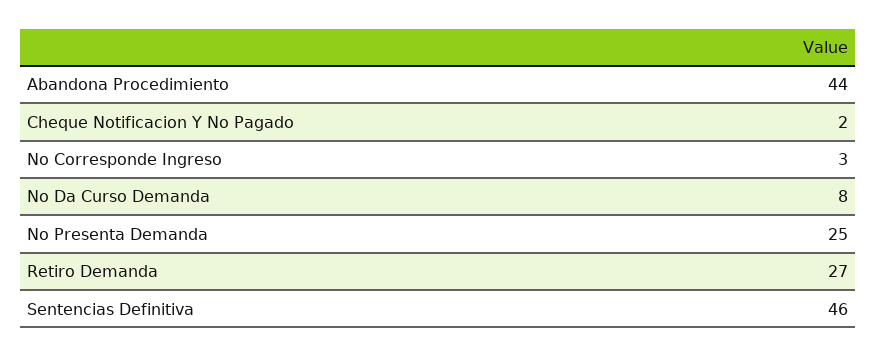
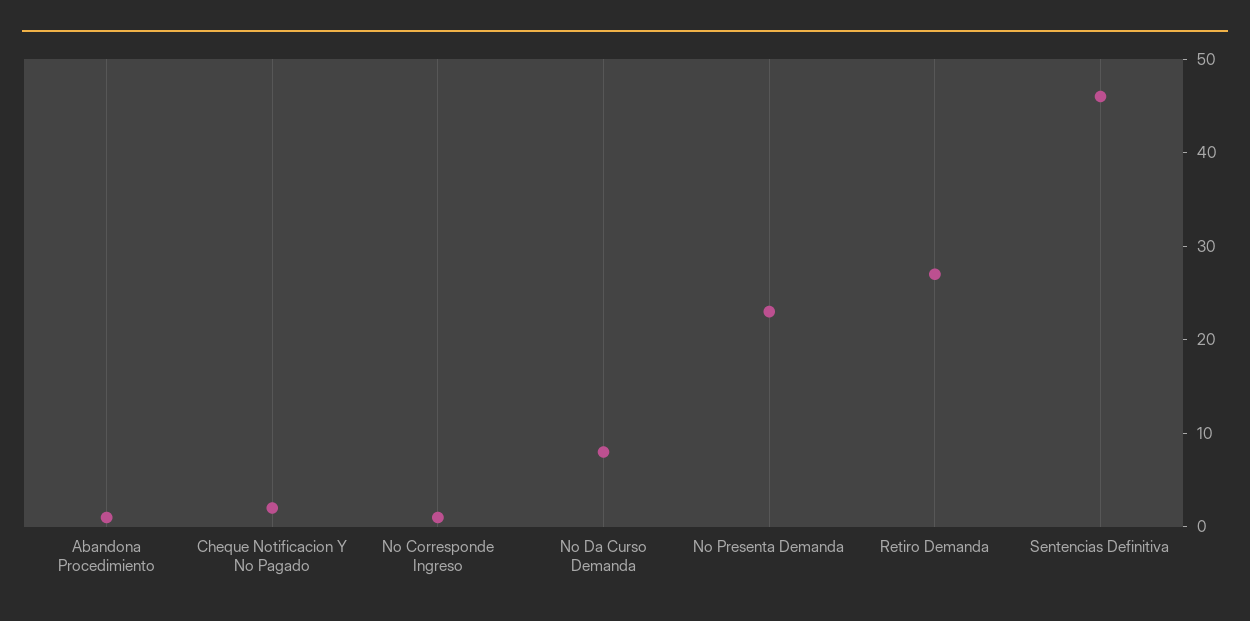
  {
-   "Abandona Procedimiento": 44,
+   "Abandona Procedimiento": 1,
    "Cheque Notificacion Y No Pagado": 2,
-   "No Corresponde Ingreso": 3,
+   "No Corresponde Ingreso": 1,
    "No Da Curso Demanda": 8,
-   "No Presenta Demanda": 25,
+   "No Presenta Demanda": 23,
    "Retiro Demanda": 27,
    "Sentencias Definitiva": 46
  }

